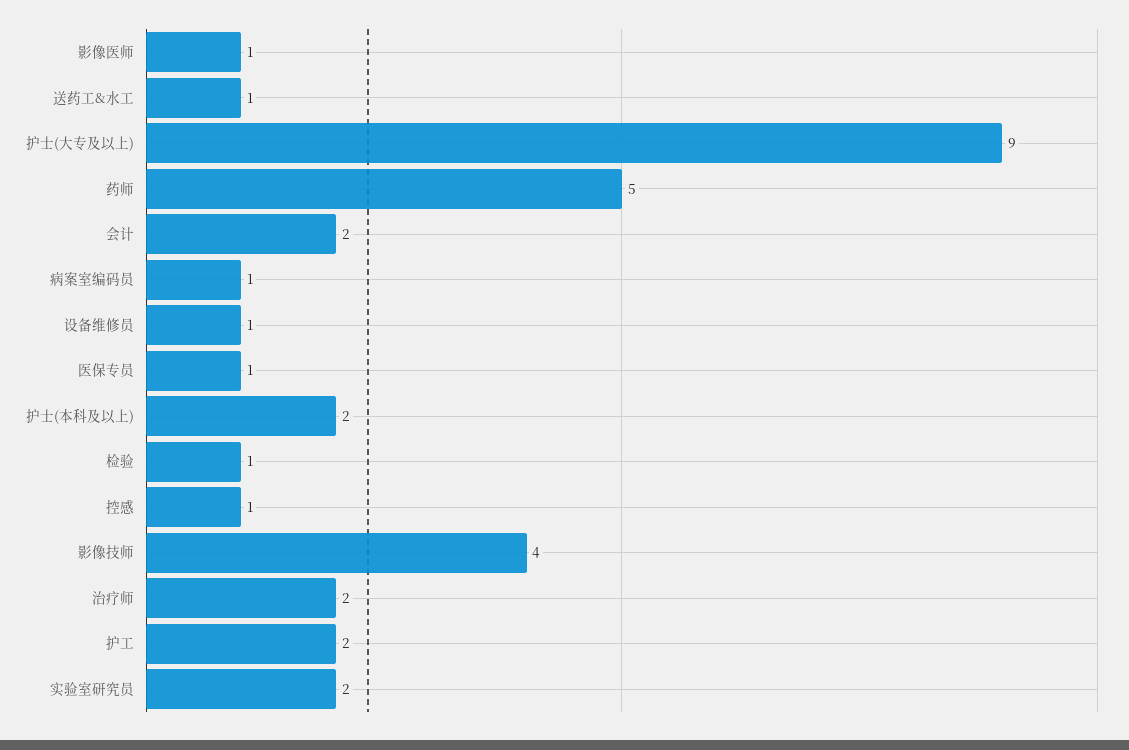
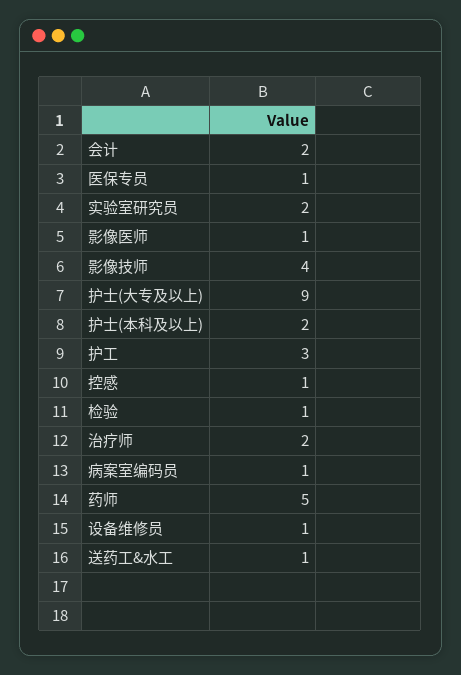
  {
    "影像医师": 1,
    "送药工&水工": 1,
    "护士(大专及以上)": 9,
    "药师": 5,
    "会计": 2,
    "病案室编码员": 1,
    "设备维修员": 1,
    "医保专员": 1,
    "护士(本科及以上)": 2,
    "检验": 1,
    "控感": 1,
    "影像技师": 4,
    "治疗师": 2,
-   "护工": 2,
+   "护工": 3,
    "实验室研究员": 2
  }

